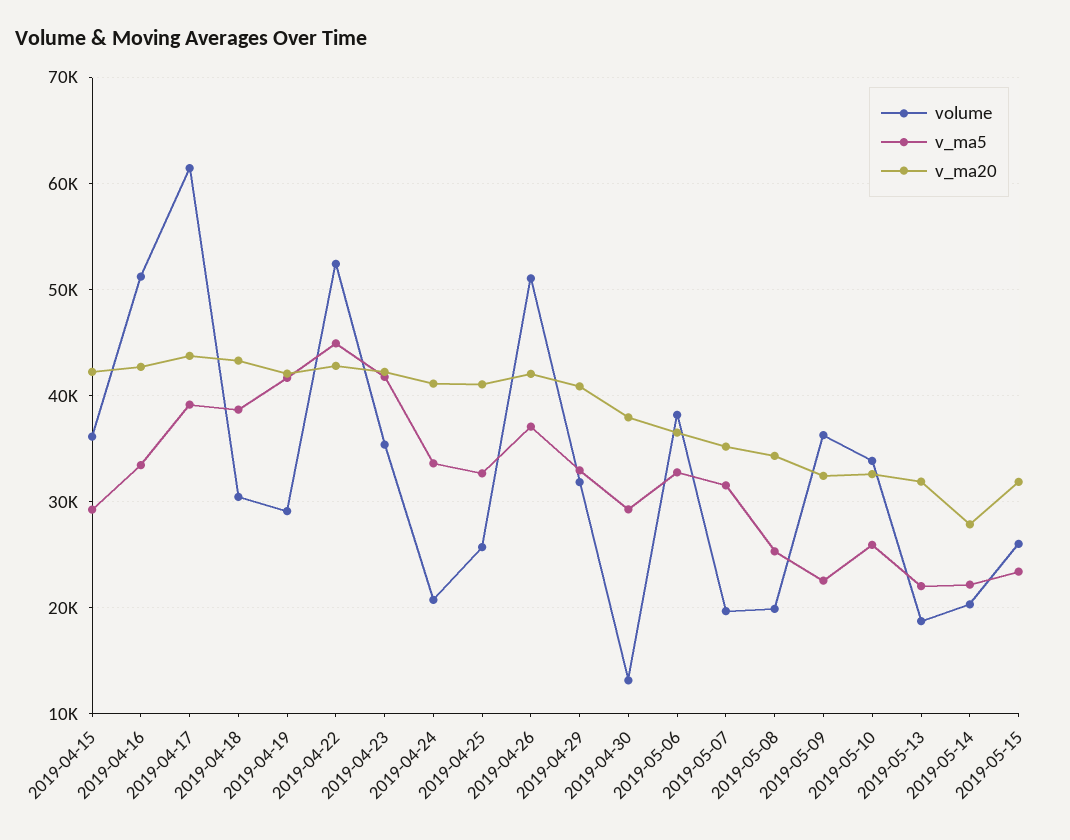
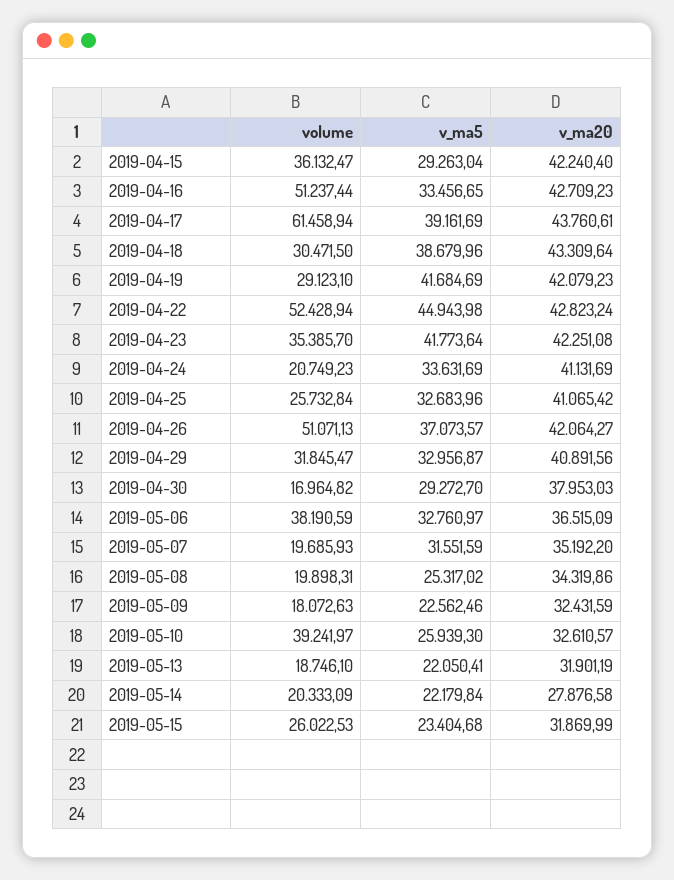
  {
    "volume": {
      "2019-04-15": 36132.47,
      "2019-04-16": 51237.44,
      "2019-04-17": 61458.94,
      "2019-04-18": 30471.5,
      "2019-04-19": 29123.1,
      "2019-04-22": 52428.94,
      "2019-04-23": 35385.7,
      "2019-04-24": 20749.23,
      "2019-04-25": 25732.84,
      "2019-04-26": 51071.13,
      "2019-04-29": 31845.47,
-     "2019-04-30": 13000,
+     "2019-04-30": 16964.82,
      "2019-05-06": 38190.59,
      "2019-05-07": 19685.93,
      "2019-05-08": 19898.31,
-     "2019-05-09": 36000,
+     "2019-05-09": 18072.63,
-     "2019-05-10": 34000,
+     "2019-05-10": 39241.97,
      "2019-05-13": 18746.1,
      "2019-05-14": 20333.09,
      "2019-05-15": 26022.53
    },
    "v_ma5": {
      "2019-04-15": 29263.04,
      "2019-04-16": 33456.65,
      "2019-04-17": 39161.69,
      "2019-04-18": 38679.96,
      "2019-04-19": 41684.69,
      "2019-04-22": 44943.98,
      "2019-04-23": 41773.64,
      "2019-04-24": 33631.69,
      "2019-04-25": 32683.96,
      "2019-04-26": 37073.57,
      "2019-04-29": 32956.87,
      "2019-04-30": 29272.7,
      "2019-05-06": 32760.97,
      "2019-05-07": 31551.59,
      "2019-05-08": 25317.02,
      "2019-05-09": 22562.46,
      "2019-05-10": 25939.3,
      "2019-05-13": 22050.41,
      "2019-05-14": 22179.84,
      "2019-05-15": 23404.68
    },
    "v_ma20": {
      "2019-04-15": 42240.4,
      "2019-04-16": 42709.23,
      "2019-04-17": 43760.61,
      "2019-04-18": 43309.64,
      "2019-04-19": 42079.23,
      "2019-04-22": 42823.24,
      "2019-04-23": 42251.08,
      "2019-04-24": 41131.69,
      "2019-04-25": 41065.42,
      "2019-04-26": 42064.27,
      "2019-04-29": 40891.56,
      "2019-04-30": 37953.03,
      "2019-05-06": 36515.09,
      "2019-05-07": 35192.2,
      "2019-05-08": 34319.86,
      "2019-05-09": 32431.59,
      "2019-05-10": 32610.57,
      "2019-05-13": 31901.19,
      "2019-05-14": 27876.58,
      "2019-05-15": 31869.99
    }
  }

